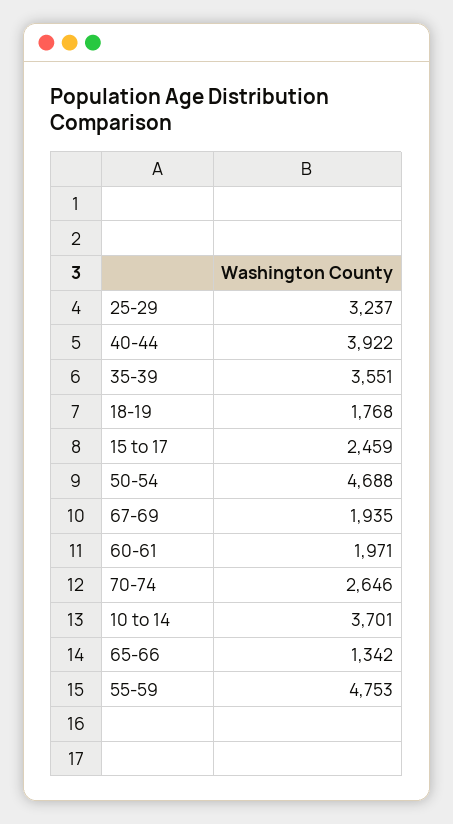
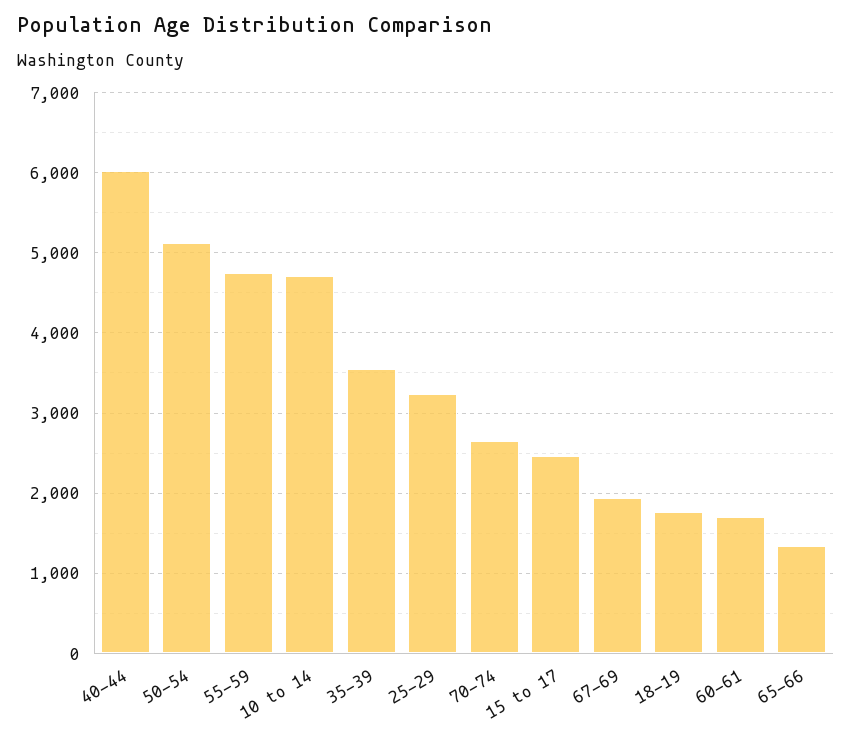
  {
    "25-29": 3237,
-   "40-44": 3922,
+   "40-44": 6000,
    "35-39": 3551,
    "18-19": 1768,
    "15 to 17": 2459,
-   "50-54": 4688,
+   "50-54": 5100,
    "67-69": 1935,
-   "60-61": 1971,
+   "60-61": 1700,
    "70-74": 2646,
-   "10 to 14": 3701,
+   "10 to 14": 4700,
    "65-66": 1342,
    "55-59": 4753
  }

